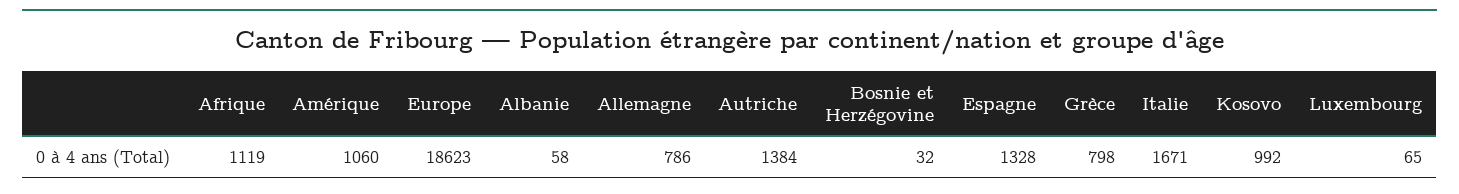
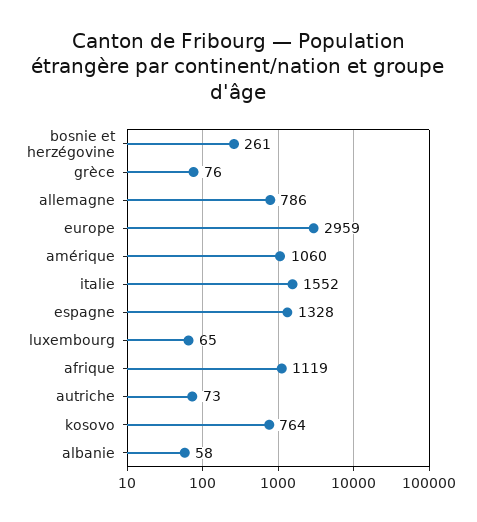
  {
    "Afrique": 1119,
    "Amérique": 1060,
-   "Europe": 18623,
+   "Europe": 2959,
    "Albanie": 58,
    "Allemagne": 786,
-   "Autriche": 1384,
+   "Autriche": 73,
-   "Bosnie et Herzégovine": 32,
+   "Bosnie et Herzégovine": 261,
    "Espagne": 1328,
-   "Grèce": 798,
+   "Grèce": 76,
-   "Italie": 1671,
+   "Italie": 1552,
-   "Kosovo": 992,
+   "Kosovo": 764,
    "Luxembourg": 65
  }

